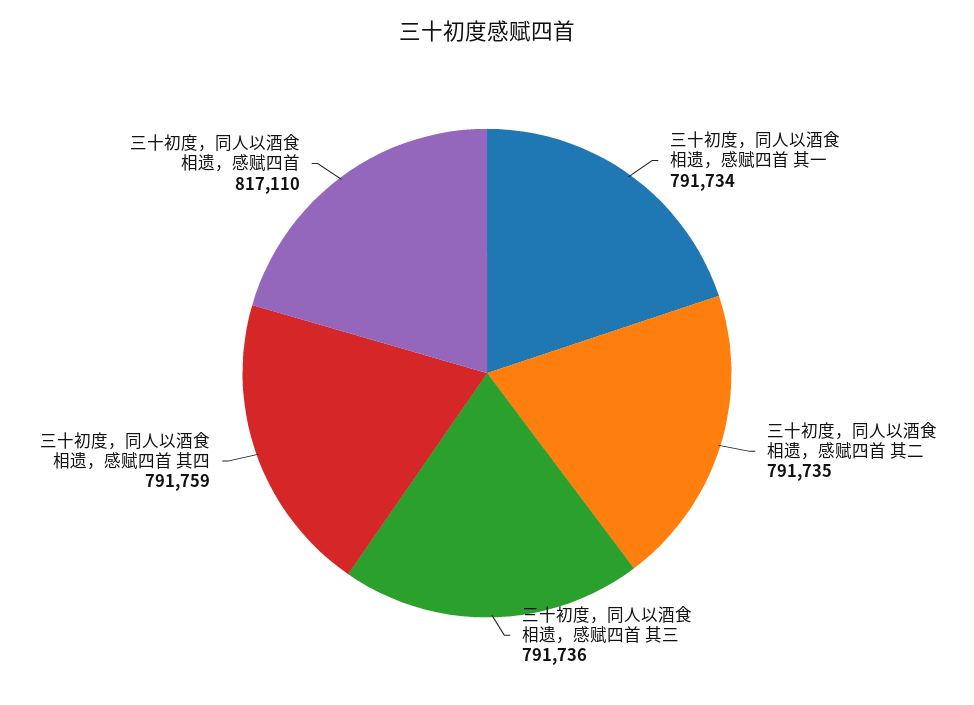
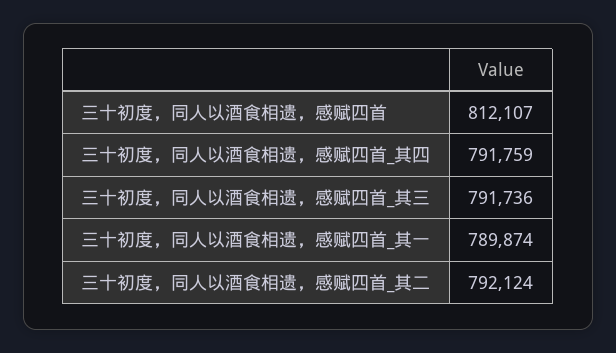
  {
-   "三十初度，同人以酒食相遗，感赋四首 其一": 791734,
+   "三十初度，同人以酒食相遗，感赋四首 其一": 789874,
-   "三十初度，同人以酒食相遗，感赋四首 其二": 791735,
+   "三十初度，同人以酒食相遗，感赋四首 其二": 792124,
    "三十初度，同人以酒食相遗，感赋四首 其三": 791736,
    "三十初度，同人以酒食相遗，感赋四首 其四": 791759,
-   "三十初度，同人以酒食相遗，感赋四首": 817110
+   "三十初度，同人以酒食相遗，感赋四首": 812107
  }

